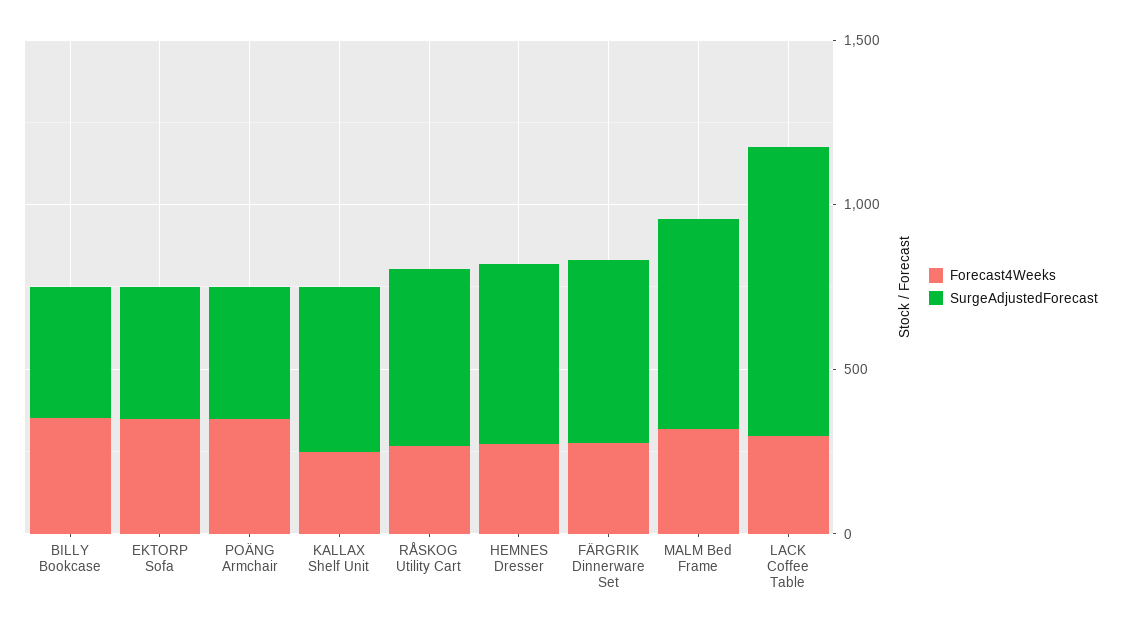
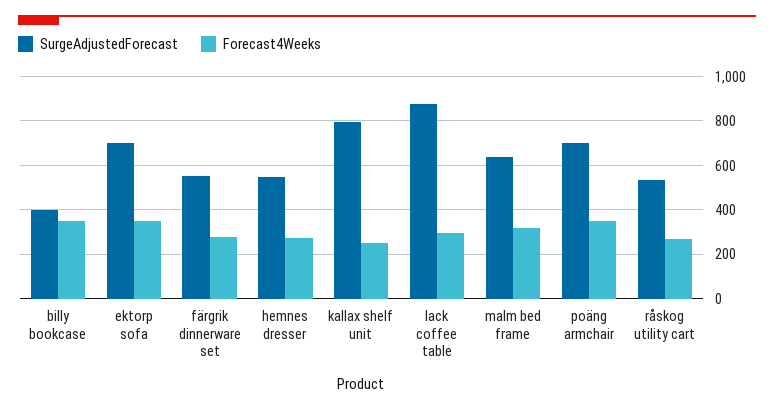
  {
    "Forecast4Weeks": {
      "BILLY Bookcase": 350,
      "EKTORP Sofa": 350,
      "POÄNG Armchair": 350,
      "KALLAX Shelf Unit": 250,
      "RÅSKOG Utility Cart": 250,
      "HEMNES Dresser": 250,
      "FÄRGRIK Dinnerware Set": 300,
      "MALM Bed Frame": 300,
      "LACK Coffee Table": 300
    },
    "SurgeAdjustedForecast": {
      "BILLY Bookcase": 400,
-     "EKTORP Sofa": 400,
+     "EKTORP Sofa": 700,
-     "POÄNG Armchair": 400,
+     "POÄNG Armchair": 700,
-     "KALLAX Shelf Unit": 500,
+     "KALLAX Shelf Unit": 800,
      "RÅSKOG Utility Cart": 550,
      "HEMNES Dresser": 550,
      "FÄRGRIK Dinnerware Set": 550,
      "MALM Bed Frame": 650,
      "LACK Coffee Table": 900
    }
  }

